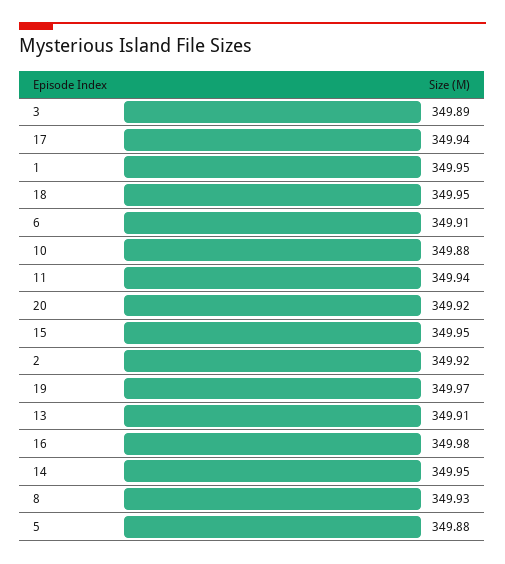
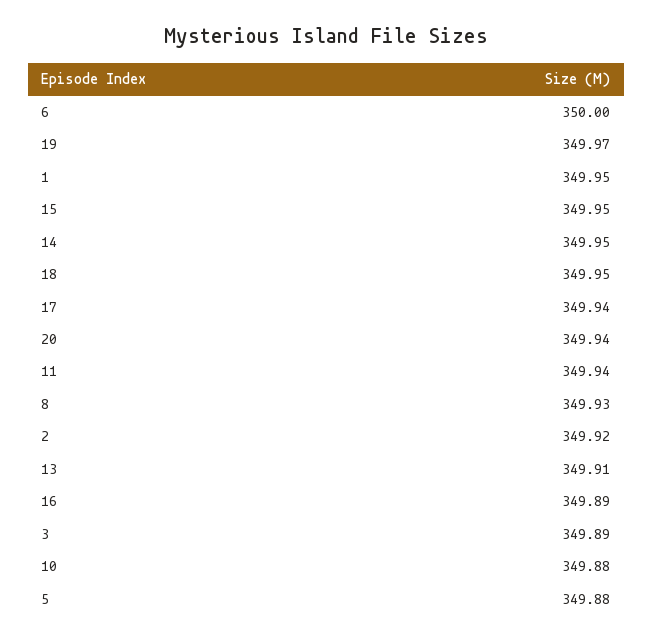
  {
    "3": 349.89,
    "17": 349.94,
    "1": 349.95,
    "18": 349.95,
-   "6": 349.91,
+   "6": 350,
    "10": 349.88,
    "11": 349.94,
-   "20": 349.92,
+   "20": 349.94,
    "15": 349.95,
    "2": 349.92,
    "19": 349.97,
    "13": 349.91,
-   "16": 349.98,
+   "16": 349.89,
    "14": 349.95,
    "8": 349.93,
    "5": 349.88
  }

